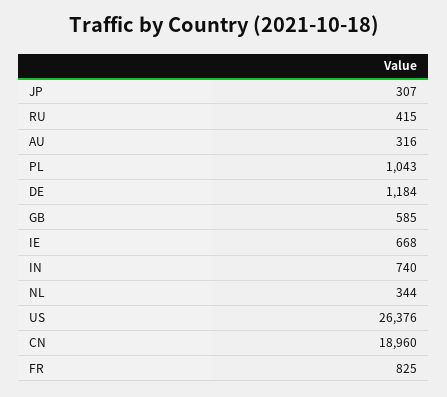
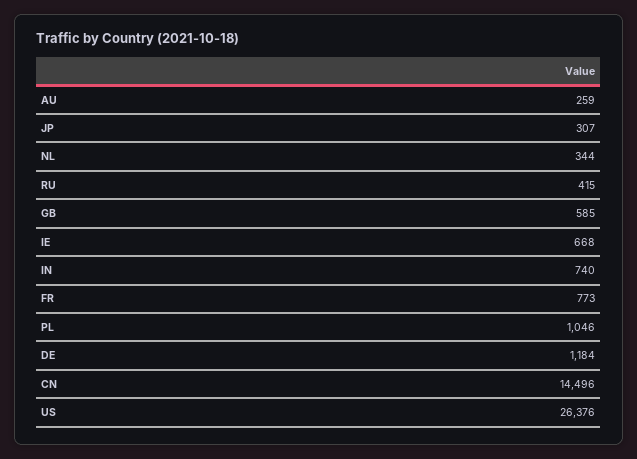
  {
    "JP": 307,
    "RU": 415,
-   "AU": 316,
+   "AU": 259,
-   "PL": 1043,
+   "PL": 1046,
    "DE": 1184,
    "GB": 585,
    "IE": 668,
    "IN": 740,
    "NL": 344,
    "US": 26376,
-   "CN": 18960,
+   "CN": 14496,
-   "FR": 825
+   "FR": 773
  }

